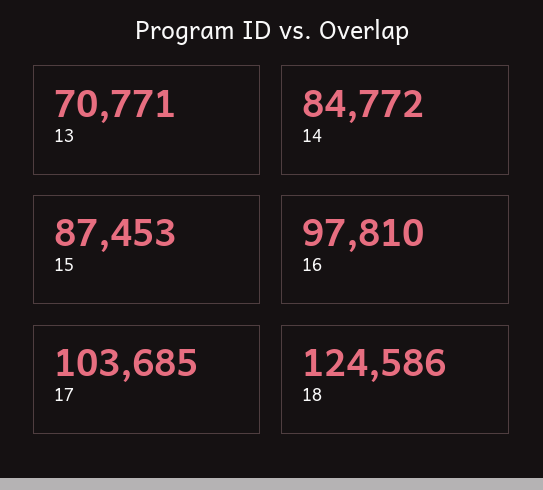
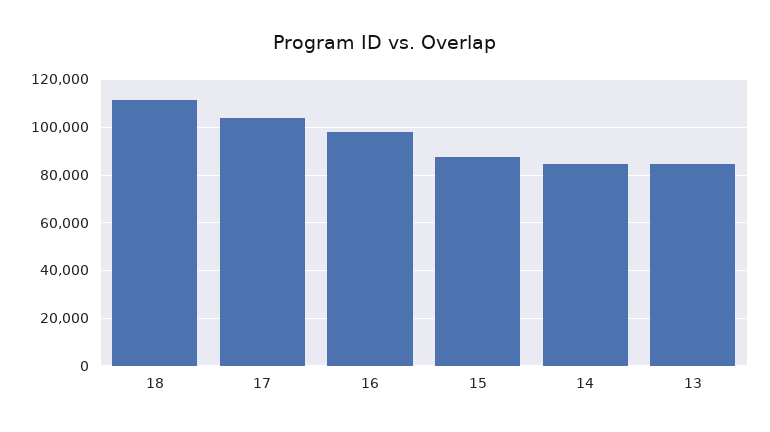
  {
-   "13": 70771,
+   "13": 85000,
    "14": 84772,
    "15": 87453,
    "16": 97810,
    "17": 103685,
-   "18": 124586
+   "18": 110000
  }

